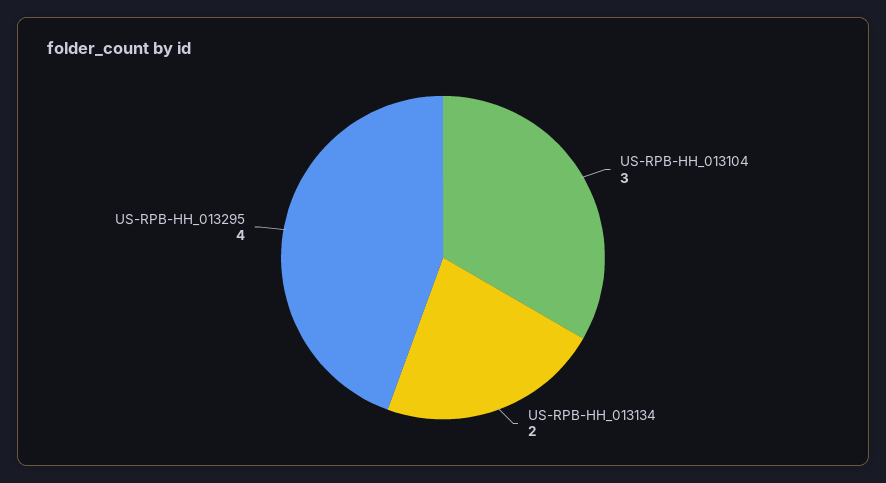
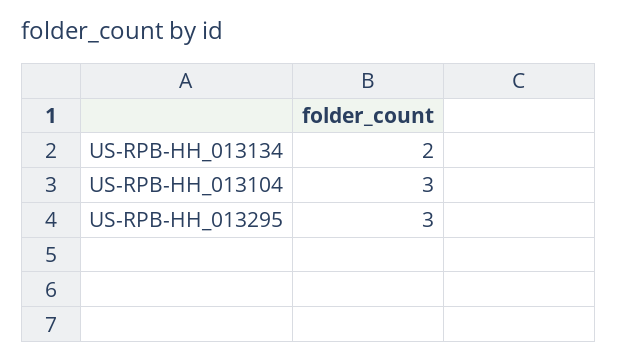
  {
    "US-RPB-HH_013104": 3,
    "US-RPB-HH_013134": 2,
-   "US-RPB-HH_013295": 4
+   "US-RPB-HH_013295": 3
  }

